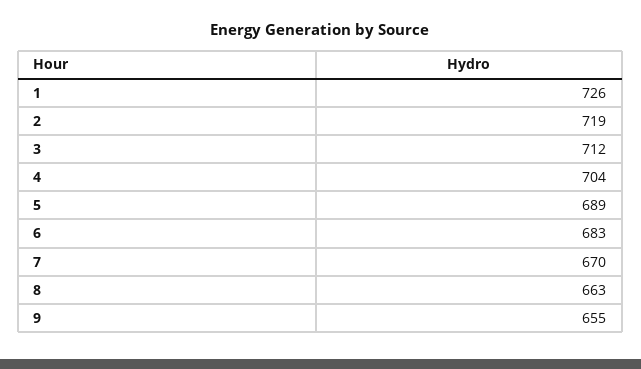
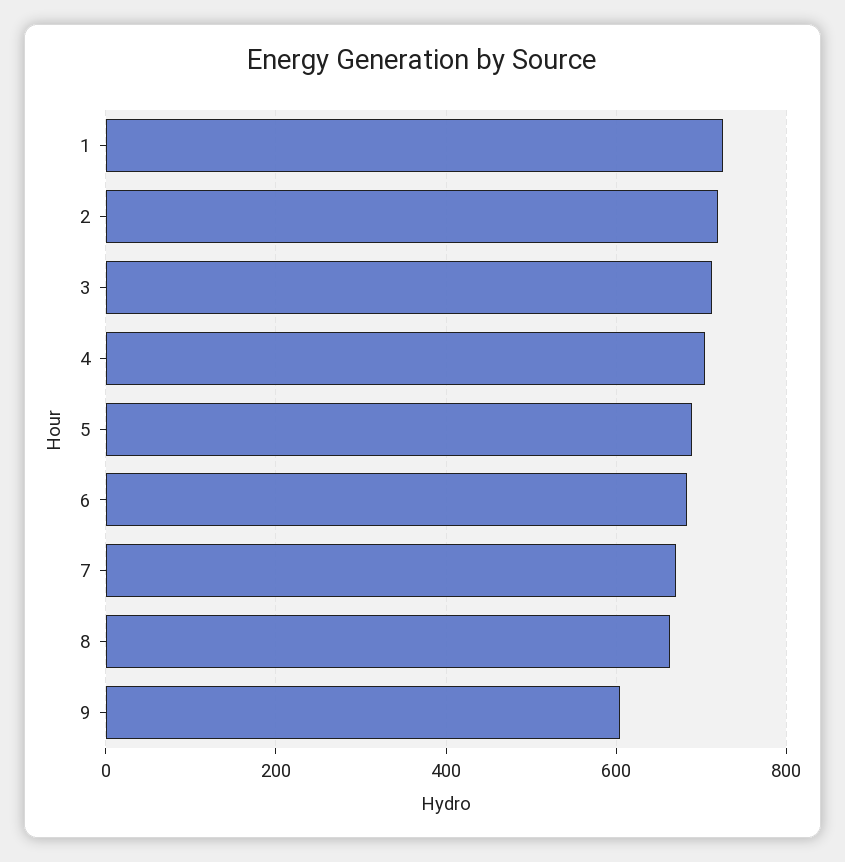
  {
    "1": 726,
    "2": 719,
    "3": 712,
    "4": 704,
    "5": 689,
    "6": 683,
    "7": 670,
    "8": 663,
-   "9": 655
+   "9": 600
  }

